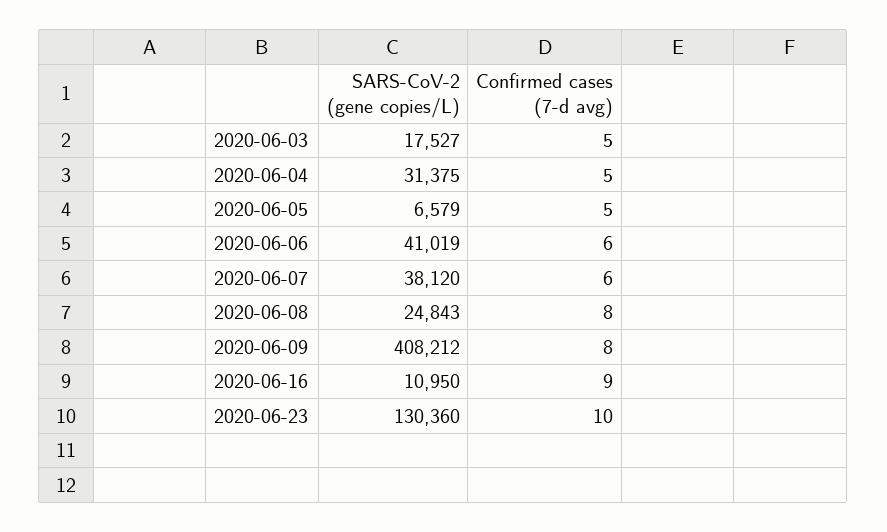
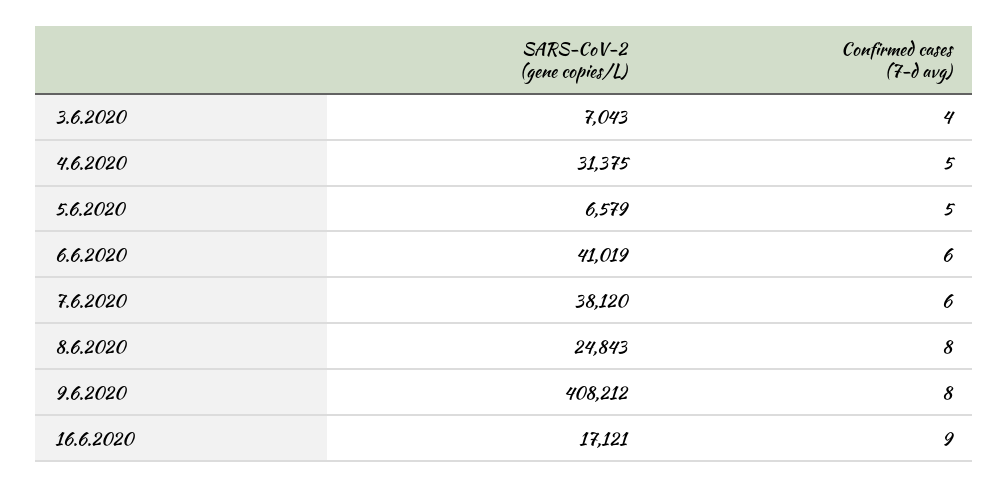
  {
    "SARS-CoV-2 (gene copies/L)": {
-     "2020-06-03": 17527,
+     "2020-06-03": 7043,
      "2020-06-04": 31375,
      "2020-06-05": 6579,
      "2020-06-06": 41019,
      "2020-06-07": 38120,
      "2020-06-08": 24843,
      "2020-06-09": 408212,
-     "2020-06-16": 10950,
+     "2020-06-16": 17121
-     "2020-06-23": 130360
    },
    "Confirmed cases (7-d avg)": {
-     "2020-06-03": 5,
+     "2020-06-03": 4,
      "2020-06-04": 5,
      "2020-06-05": 5,
      "2020-06-06": 6,
      "2020-06-07": 6,
      "2020-06-08": 8,
      "2020-06-09": 8,
-     "2020-06-16": 9,
+     "2020-06-16": 9
-     "2020-06-23": 10
    }
  }

